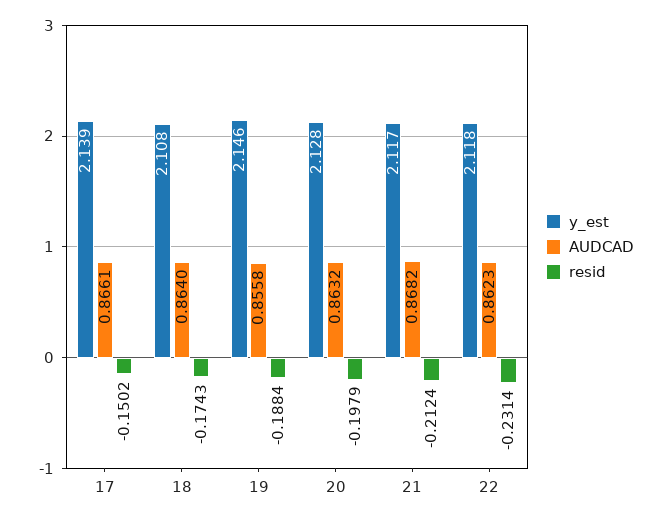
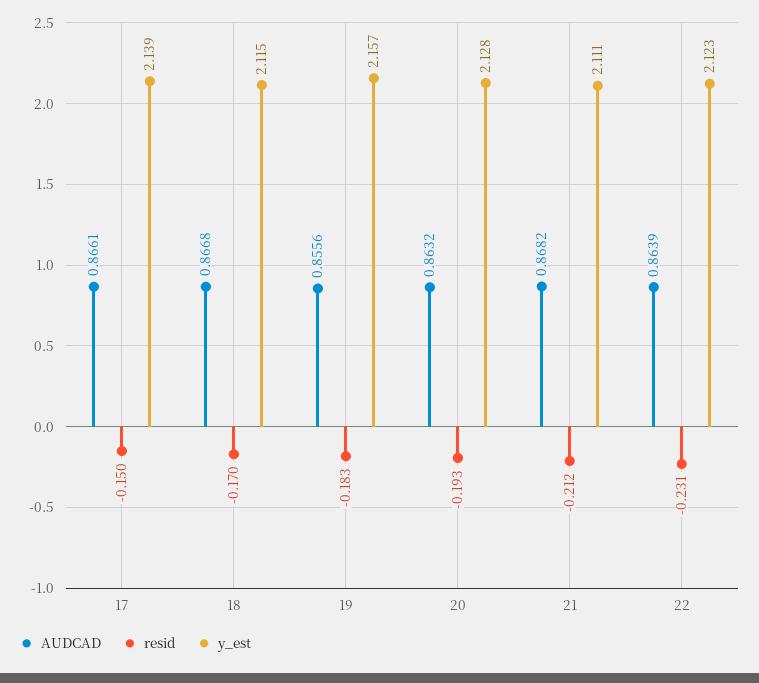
  {
    "y_est": {
      "17": 2.139,
-     "18": 2.108,
+     "18": 2.115,
-     "19": 2.146,
+     "19": 2.157,
      "20": 2.128,
-     "21": 2.117,
+     "21": 2.111,
-     "22": 2.118
+     "22": 2.123
    },
    "AUDCAD": {
      "17": 0.8661,
-     "18": 0.864,
+     "18": 0.8668,
-     "19": 0.8558,
+     "19": 0.8556,
      "20": 0.8632,
      "21": 0.8682,
-     "22": 0.8623
+     "22": 0.8639
    },
    "resid": {
      "17": -0.1502,
-     "18": -0.1743,
+     "18": -0.17,
-     "19": -0.1884,
+     "19": -0.183,
-     "20": -0.1979,
+     "20": -0.193,
      "21": -0.2124,
      "22": -0.2314
    }
  }

